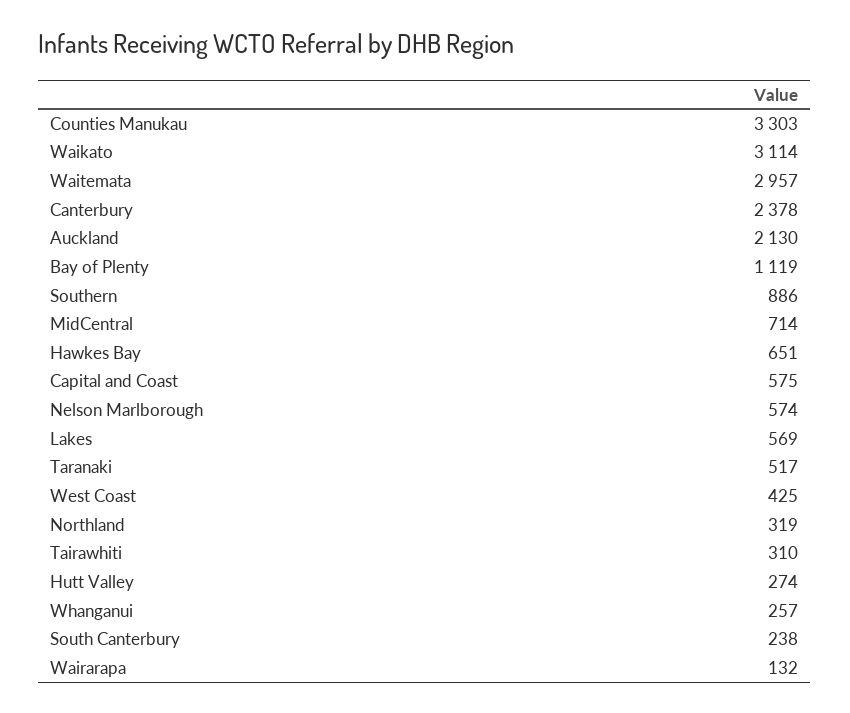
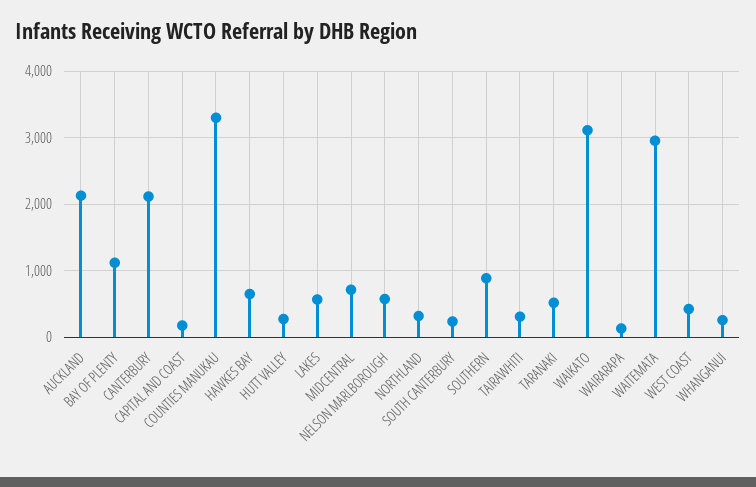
  {
    "Counties Manukau": 3303,
    "Waikato": 3114,
    "Waitemata": 2957,
-   "Canterbury": 2378,
+   "Canterbury": 2100,
    "Auckland": 2130,
    "Bay of Plenty": 1119,
    "Southern": 886,
    "MidCentral": 714,
    "Hawkes Bay": 651,
-   "Capital and Coast": 575,
+   "Capital and Coast": 200,
    "Nelson Marlborough": 574,
    "Lakes": 569,
    "Taranaki": 517,
    "West Coast": 425,
    "Northland": 319,
    "Tairawhiti": 310,
    "Hutt Valley": 274,
    "Whanganui": 257,
    "South Canterbury": 238,
    "Wairarapa": 132
  }

